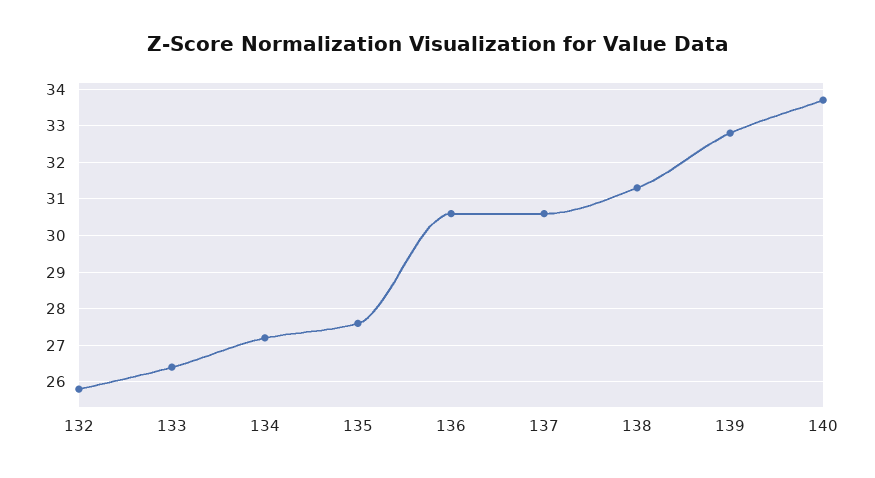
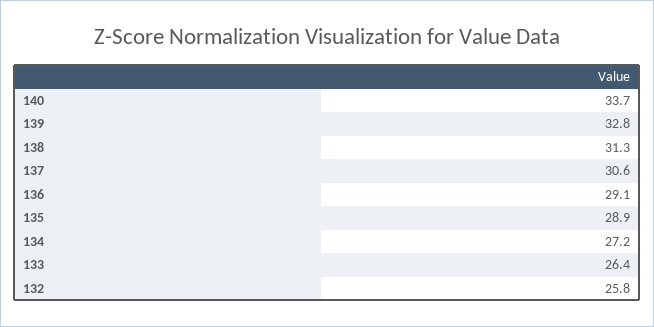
  {
    "132": 25.8,
    "133": 26.4,
    "134": 27.2,
-   "135": 27.5,
+   "135": 28.9,
-   "136": 30.5,
+   "136": 29.1,
    "137": 30.6,
    "138": 31.3,
    "139": 32.8,
    "140": 33.7
  }

